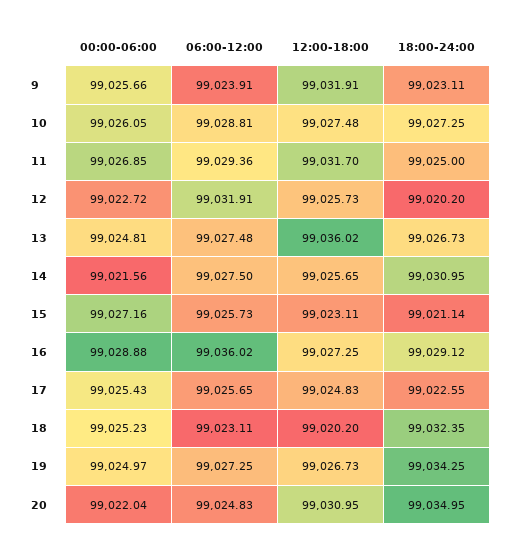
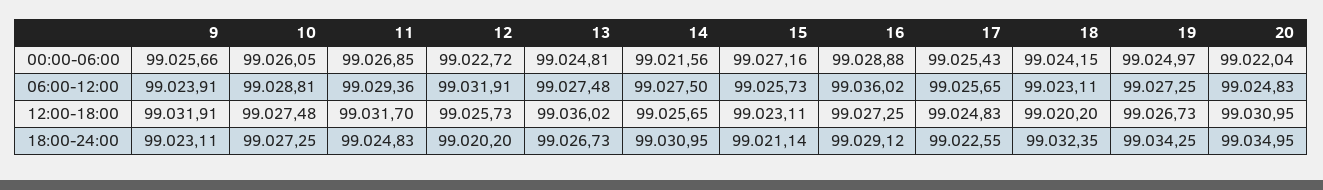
  {
    "00:00-06:00": {
      "9": 99025.66,
      "10": 99026.05,
      "11": 99026.85,
      "12": 99022.72,
      "13": 99024.81,
      "14": 99021.56,
      "15": 99027.16,
      "16": 99028.88,
      "17": 99025.43,
-     "18": 99025.23,
+     "18": 99024.15,
      "19": 99024.97,
      "20": 99022.04
    },
    "06:00-12:00": {
      "9": 99023.91,
      "10": 99028.81,
      "11": 99029.36,
      "12": 99031.91,
      "13": 99027.48,
      "14": 99027.5,
      "15": 99025.73,
      "16": 99036.02,
      "17": 99025.65,
      "18": 99023.11,
      "19": 99027.25,
      "20": 99024.83
    },
    "12:00-18:00": {
      "9": 99031.91,
      "10": 99027.48,
      "11": 99031.7,
      "12": 99025.73,
      "13": 99036.02,
      "14": 99025.65,
      "15": 99023.11,
      "16": 99027.25,
      "17": 99024.83,
      "18": 99020.2,
      "19": 99026.73,
      "20": 99030.95
    },
    "18:00-24:00": {
      "9": 99023.11,
      "10": 99027.25,
-     "11": 99025,
+     "11": 99024.83,
      "12": 99020.2,
      "13": 99026.73,
      "14": 99030.95,
      "15": 99021.14,
      "16": 99029.12,
      "17": 99022.55,
      "18": 99032.35,
      "19": 99034.25,
      "20": 99034.95
    }
  }

